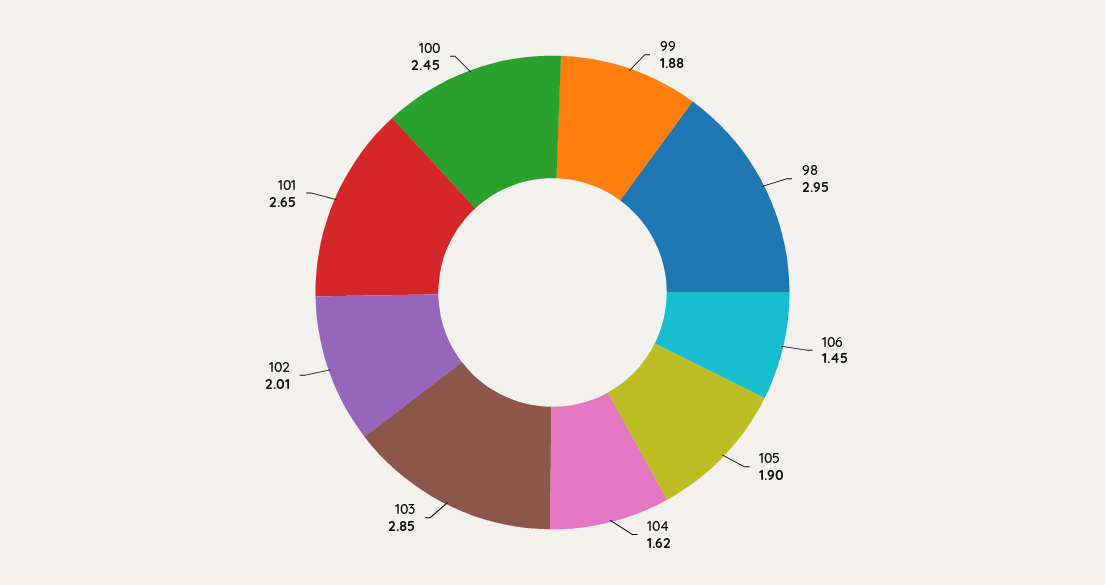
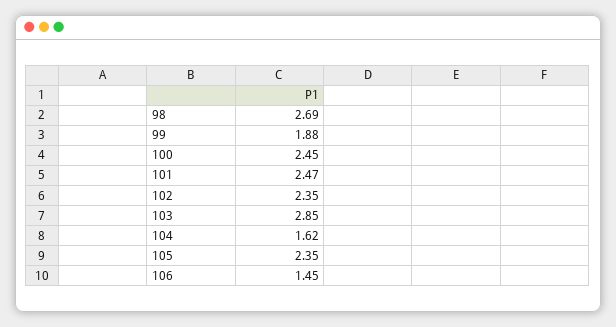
  {
    "99": 1.88,
-   "98": 2.95,
+   "98": 2.69,
    "106": 1.45,
-   "105": 1.9,
+   "105": 2.35,
    "104": 1.62,
    "103": 2.85,
-   "102": 2.01,
+   "102": 2.35,
-   "101": 2.65,
+   "101": 2.47,
    "100": 2.45
  }

